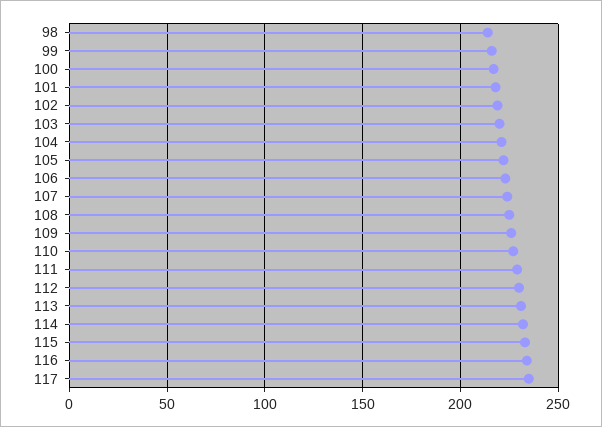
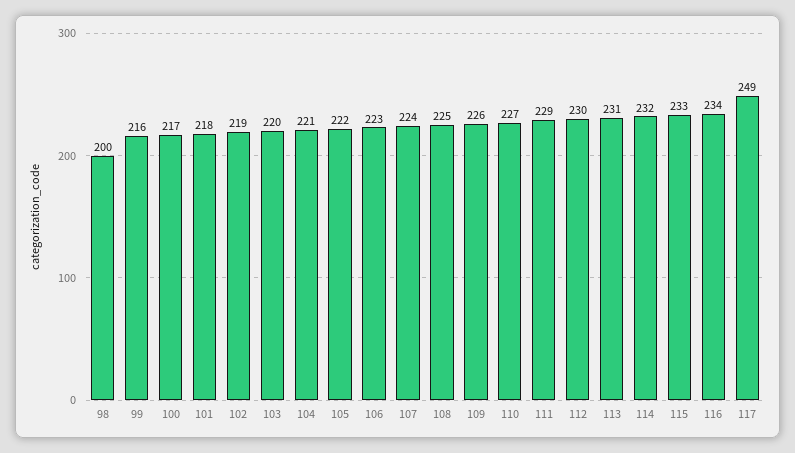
  {
-   "98": 215,
+   "98": 200,
    "99": 216,
    "100": 217,
    "101": 218,
    "102": 219,
    "103": 220,
    "104": 221,
    "105": 222,
    "106": 223,
    "107": 224,
    "108": 225,
    "109": 226,
    "110": 227,
    "111": 229,
    "112": 230,
    "113": 231,
    "114": 232,
    "115": 233,
    "116": 234,
-   "117": 235
+   "117": 249
  }

